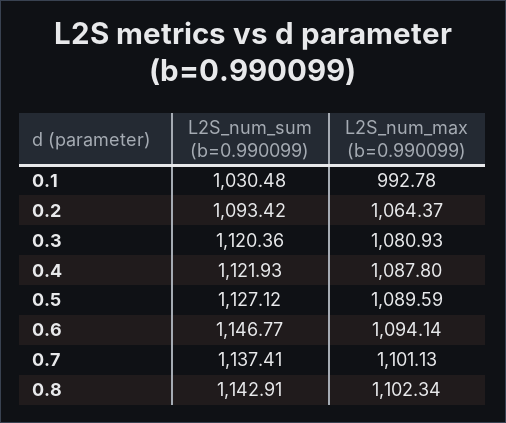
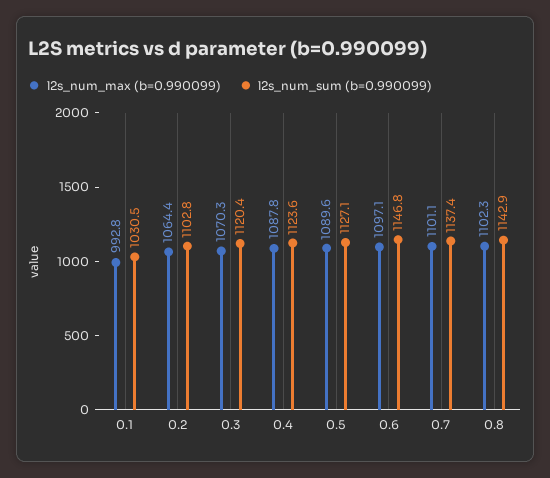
  {
    "L2S_num_sum (b=0.990099)": {
      "0.1": 1030.48,
-     "0.2": 1093.42,
+     "0.2": 1102.8,
      "0.3": 1120.36,
-     "0.4": 1121.93,
+     "0.4": 1123.6,
      "0.5": 1127.12,
      "0.6": 1146.77,
      "0.7": 1137.41,
      "0.8": 1142.91
    },
    "L2S_num_max (b=0.990099)": {
      "0.1": 992.78,
      "0.2": 1064.37,
-     "0.3": 1080.93,
+     "0.3": 1070.3,
      "0.4": 1087.8,
      "0.5": 1089.59,
-     "0.6": 1094.14,
+     "0.6": 1097.1,
      "0.7": 1101.13,
      "0.8": 1102.34
    }
  }

